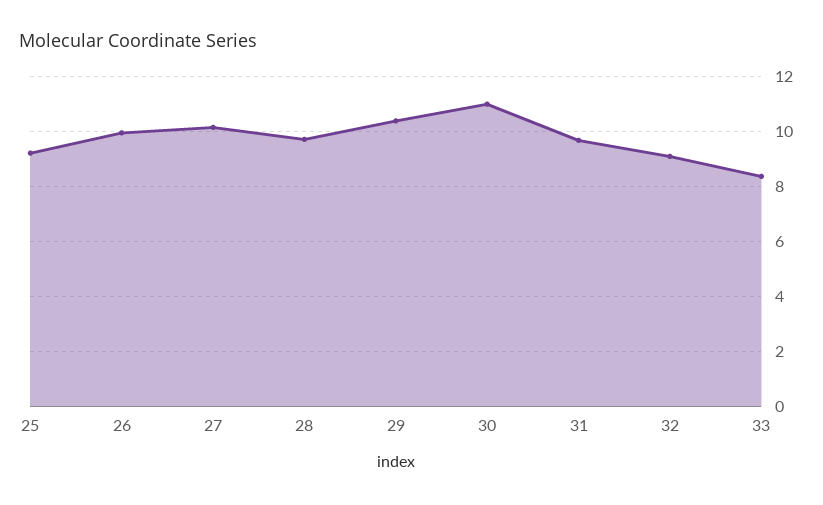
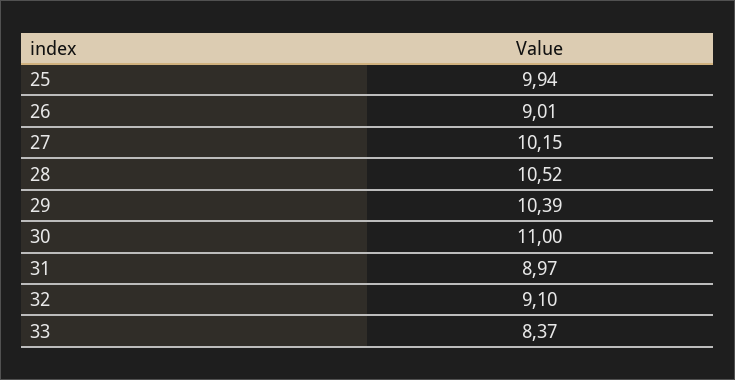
  {
-   "25": 9.25,
+   "25": 9.94,
-   "26": 10,
+   "26": 9.01,
    "27": 10.15,
-   "28": 9.75,
+   "28": 10.52,
    "29": 10.39,
    "30": 11,
-   "31": 9.75,
+   "31": 8.97,
    "32": 9.1,
    "33": 8.37
  }

